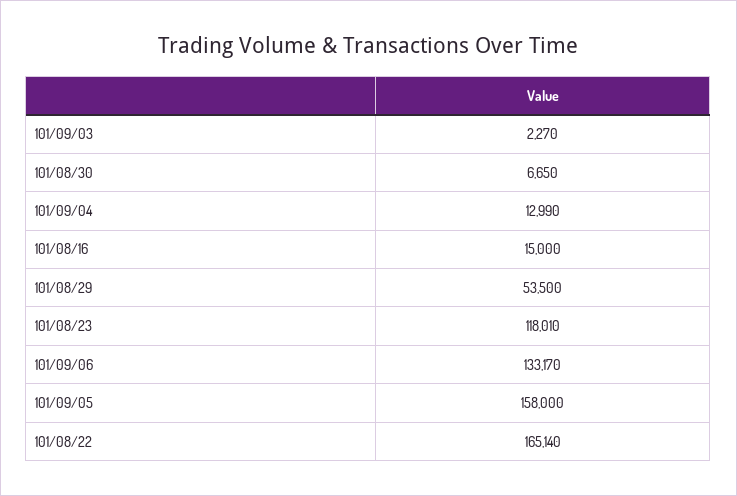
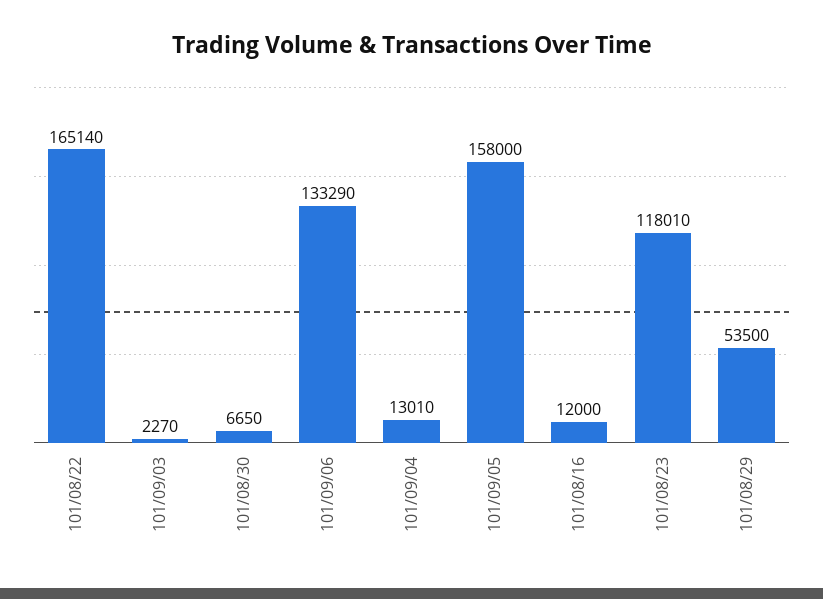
  {
    "101/09/03": 2270,
    "101/08/30": 6650,
-   "101/09/04": 12990,
+   "101/09/04": 13010,
-   "101/08/16": 15000,
+   "101/08/16": 12000,
    "101/08/29": 53500,
    "101/08/23": 118010,
-   "101/09/06": 133170,
+   "101/09/06": 133290,
    "101/09/05": 158000,
    "101/08/22": 165140
  }

